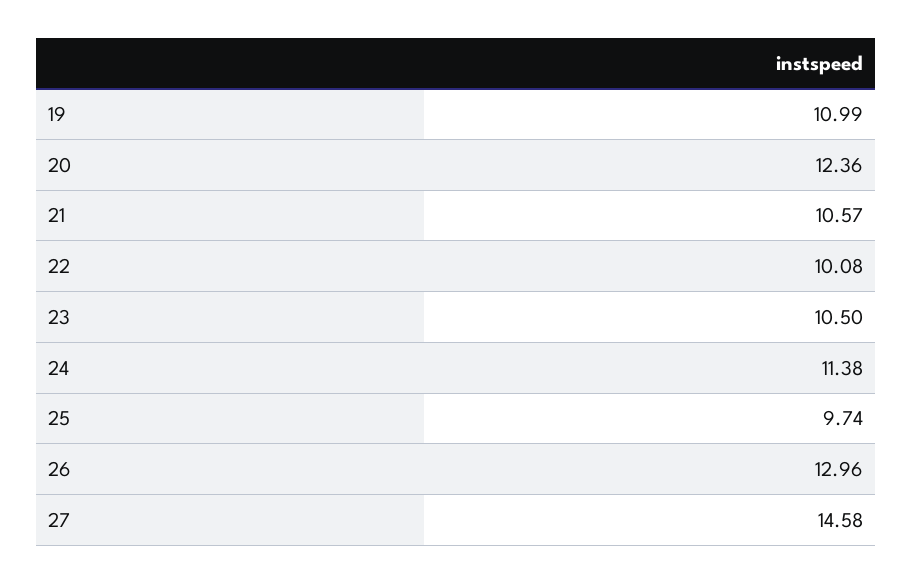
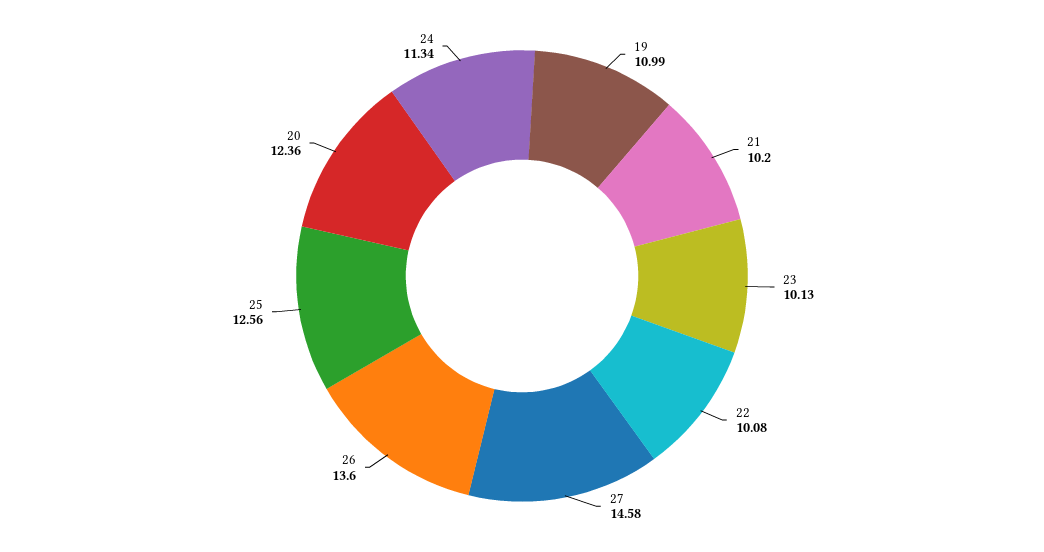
  {
    "19": 10.99,
    "20": 12.36,
-   "21": 10.57,
+   "21": 10.2,
    "22": 10.08,
-   "23": 10.5,
+   "23": 10.13,
-   "24": 11.38,
+   "24": 11.34,
-   "25": 9.74,
+   "25": 12.56,
-   "26": 12.96,
+   "26": 13.6,
    "27": 14.58
  }

